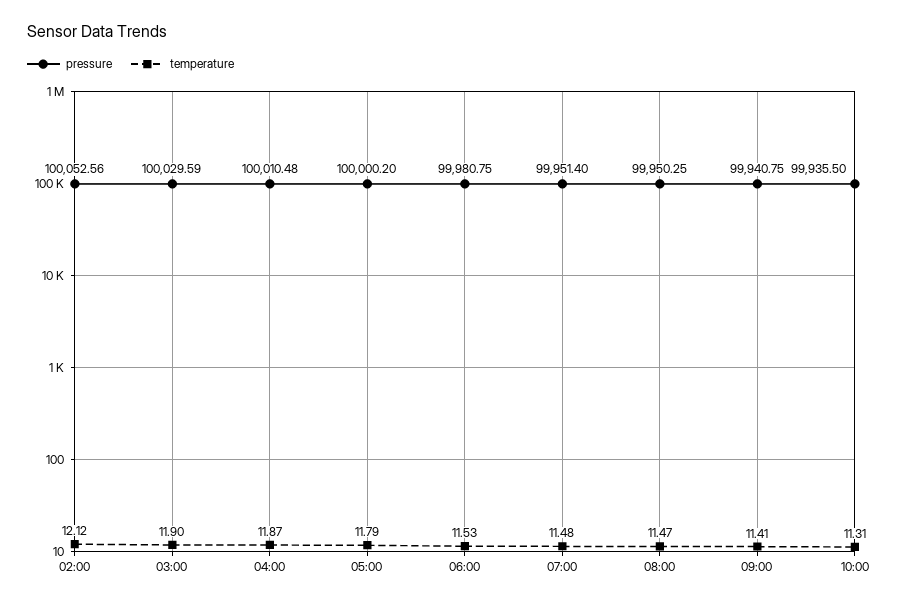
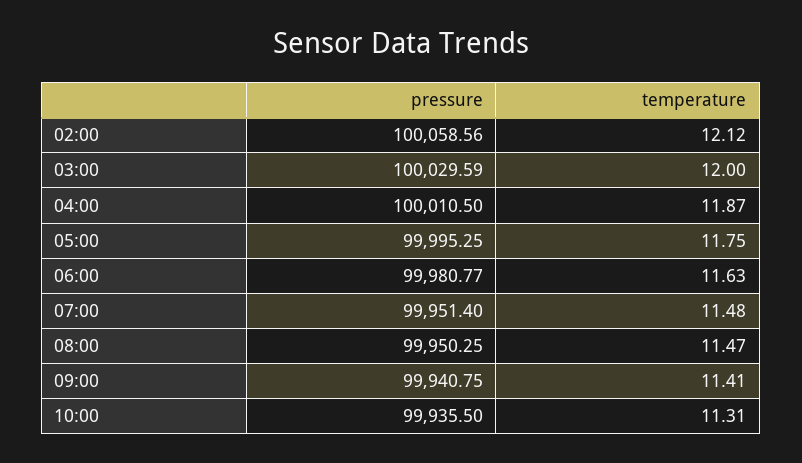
  {
    "pressure": {
-     "02:00": 100052.56,
+     "02:00": 100058.56,
      "03:00": 100029.59,
-     "04:00": 100010.48,
+     "04:00": 100010.5,
-     "05:00": 100000.2,
+     "05:00": 99995.25,
-     "06:00": 99980.75,
+     "06:00": 99980.77,
      "07:00": 99951.4,
      "08:00": 99950.25,
      "09:00": 99940.75,
      "10:00": 99935.5
    },
    "temperature": {
      "02:00": 12.12,
-     "03:00": 11.9,
+     "03:00": 12,
      "04:00": 11.87,
-     "05:00": 11.79,
+     "05:00": 11.75,
-     "06:00": 11.53,
+     "06:00": 11.63,
      "07:00": 11.48,
      "08:00": 11.47,
      "09:00": 11.41,
      "10:00": 11.31
    }
  }

